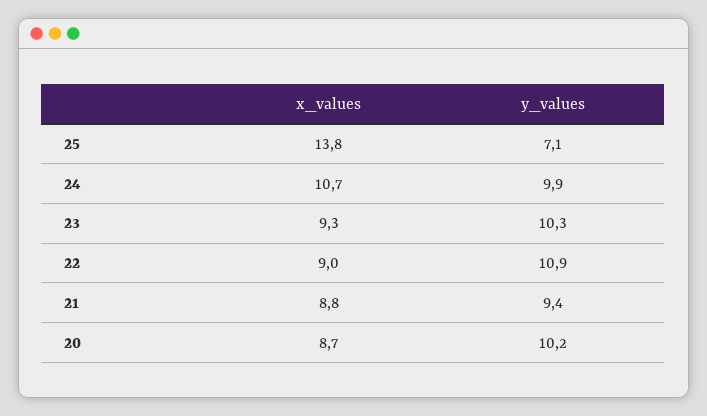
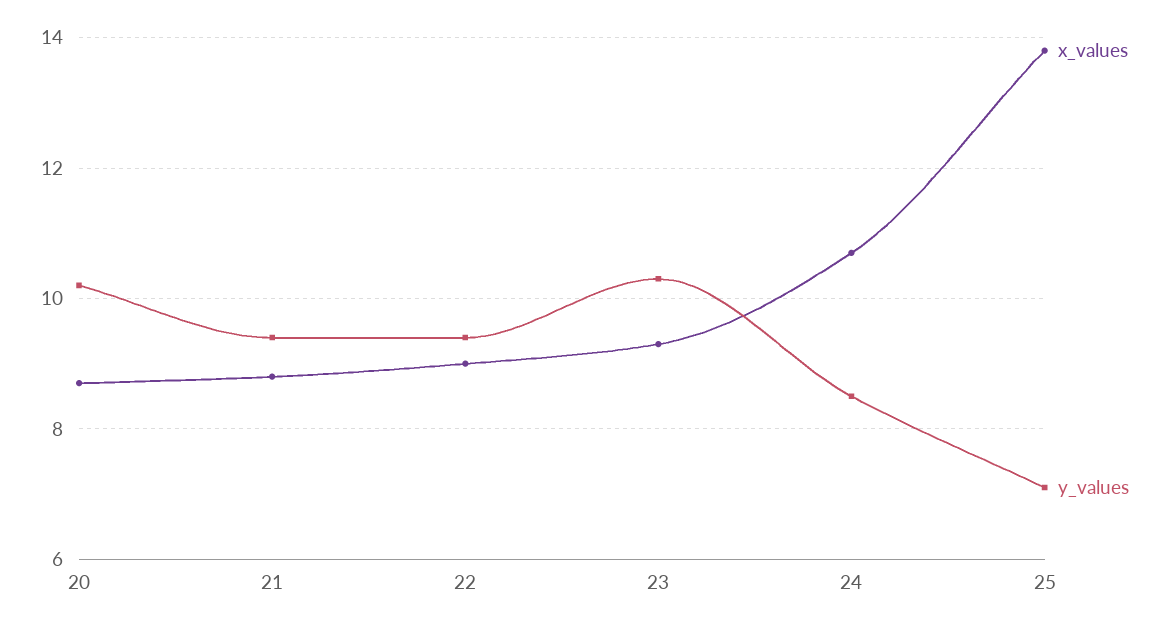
  {
    "x_values": {
      "25": 13.8,
      "24": 10.7,
      "23": 9.3,
      "22": 9,
      "21": 8.8,
      "20": 8.7
    },
    "y_values": {
      "25": 7.1,
-     "24": 9.9,
+     "24": 8.5,
      "23": 10.3,
-     "22": 10.9,
+     "22": 9.5,
      "21": 9.4,
      "20": 10.2
    }
  }

